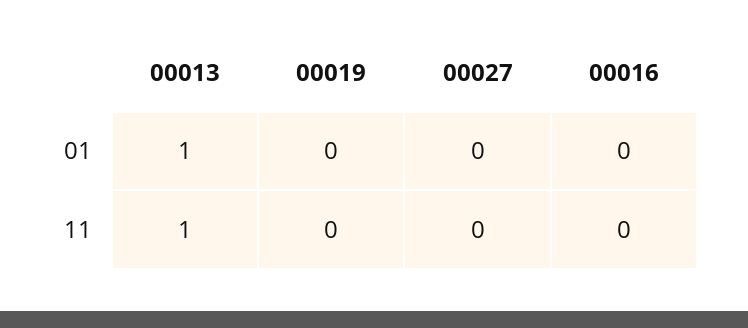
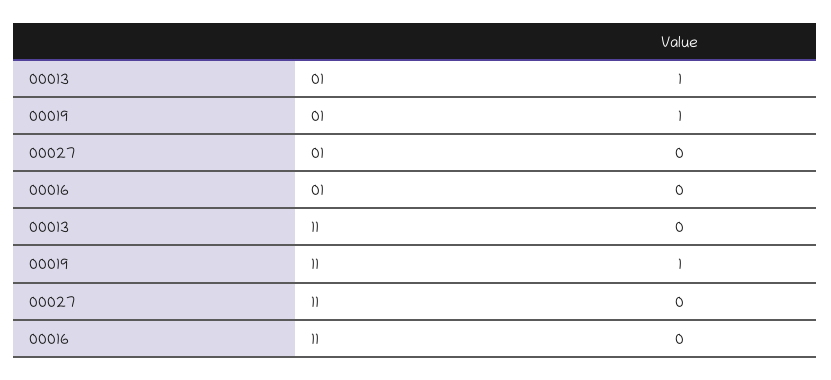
  {
    "00013": {
      "01": 1,
-     "11": 1
+     "11": 0
    },
    "00019": {
-     "01": 0,
+     "01": 1,
-     "11": 0
+     "11": 1
    },
    "00027": {
      "01": 0,
      "11": 0
    },
    "00016": {
      "01": 0,
      "11": 0
    }
  }

